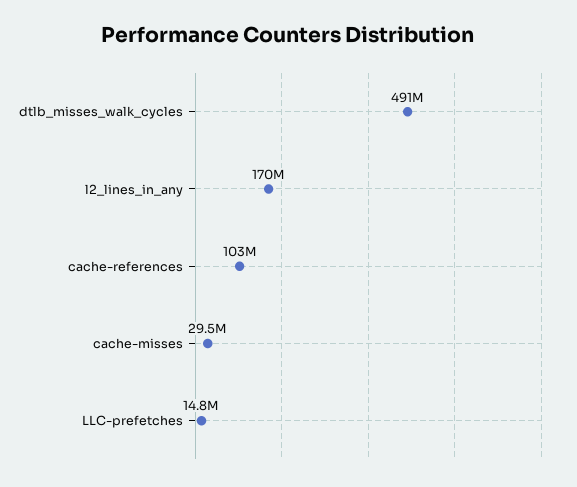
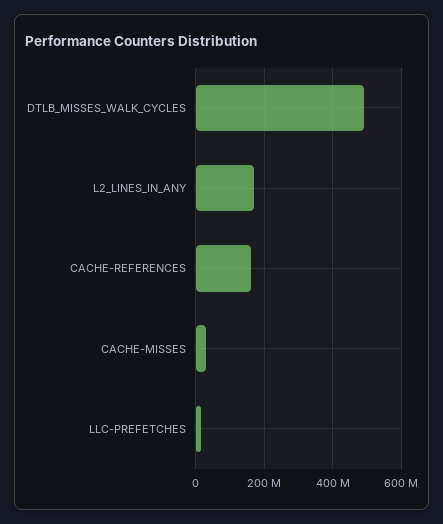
  {
    "dtlb_misses_walk_cycles": 491000000,
    "l2_lines_in_any": 170000000,
-   "cache-references": 103000000,
+   "cache-references": 160000000,
    "cache-misses": 29500000,
    "LLC-prefetches": 14800000
  }

